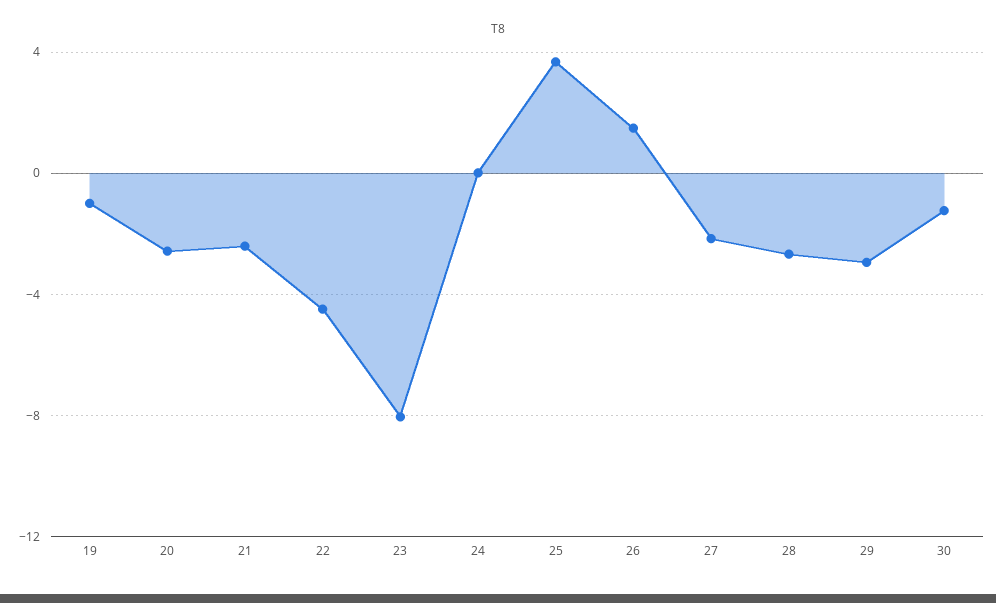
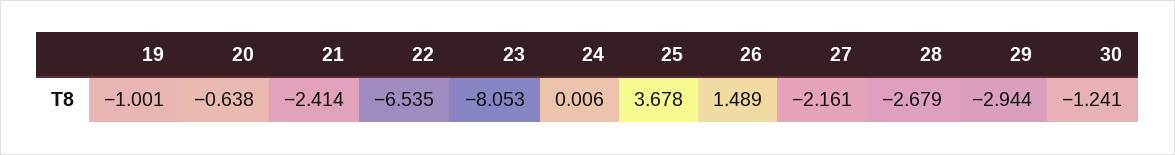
  {
    "19": -1.001,
-   "20": -2.5,
+   "20": -0.638,
    "21": -2.414,
-   "22": -4.5,
+   "22": -6.535,
    "23": -8.053,
    "24": 0.006,
    "25": 3.678,
    "26": 1.489,
    "27": -2.161,
    "28": -2.679,
    "29": -2.944,
    "30": -1.241
  }

